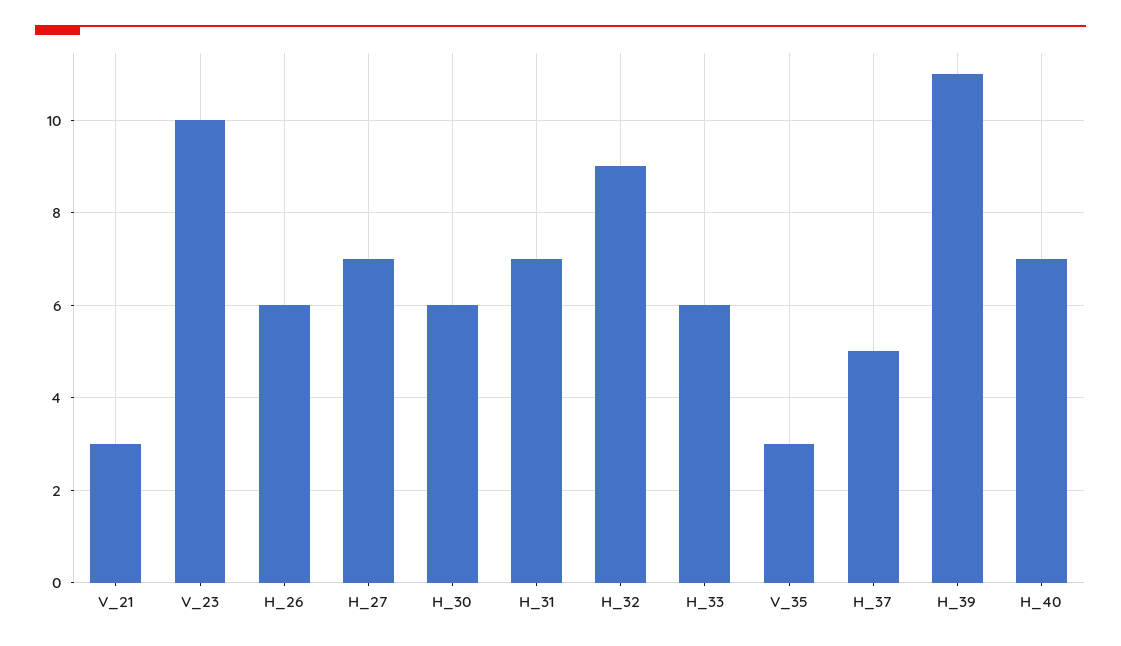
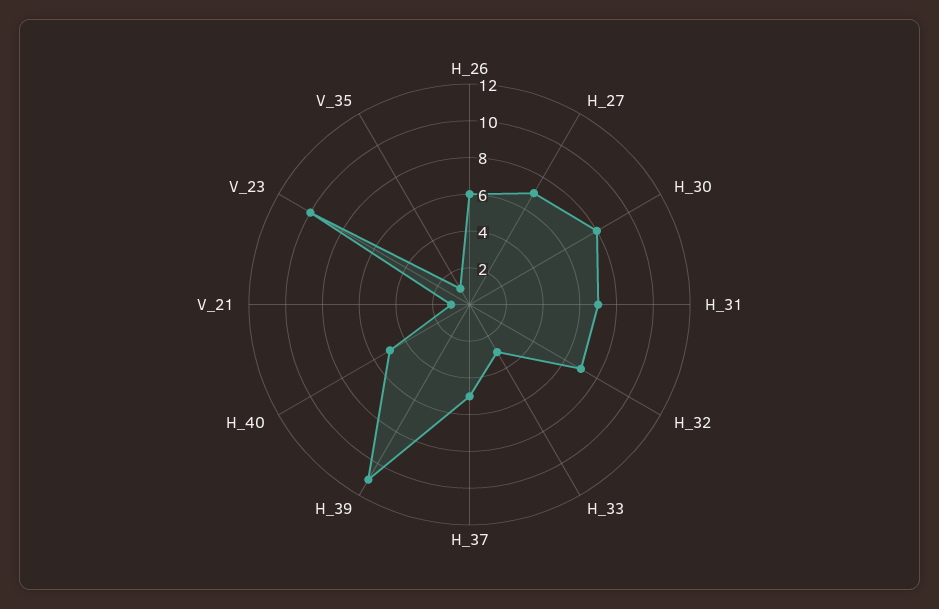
  {
-   "V_21": 3,
+   "V_21": 1,
    "V_23": 10,
    "H_26": 6,
    "H_27": 7,
-   "H_30": 6,
+   "H_30": 8,
    "H_31": 7,
-   "H_32": 9,
+   "H_32": 7,
-   "H_33": 6,
+   "H_33": 3,
-   "V_35": 3,
+   "V_35": 1,
    "H_37": 5,
    "H_39": 11,
-   "H_40": 7
+   "H_40": 5
  }

